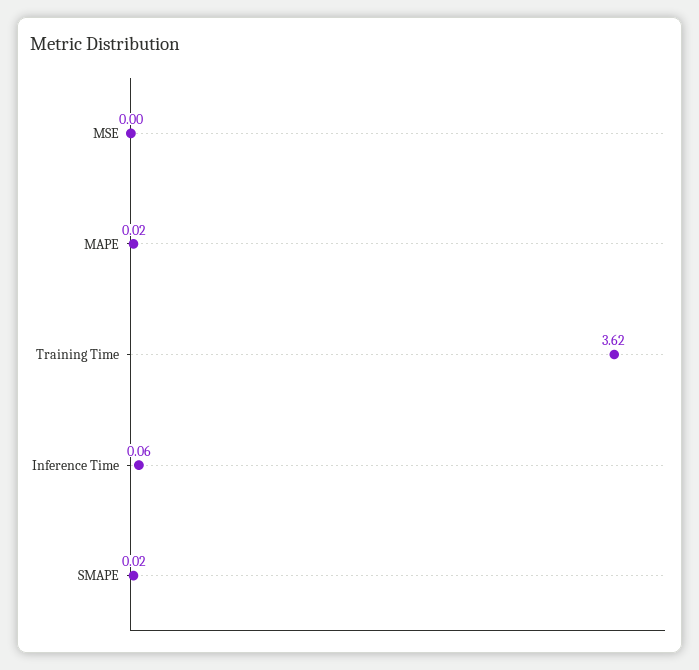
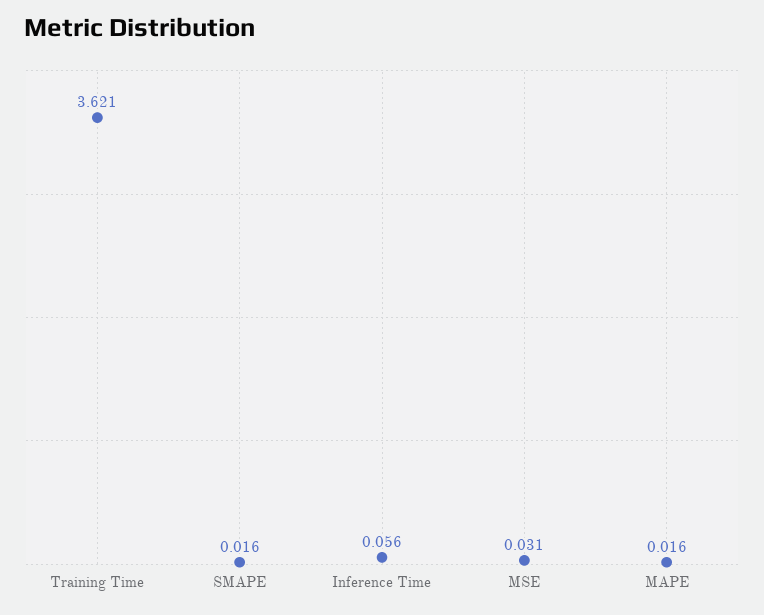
  {
-   "MSE": 0,
+   "MSE": 0.031,
    "MAPE": 0.016,
    "Training Time": 3.621,
    "Inference Time": 0.056,
    "SMAPE": 0.016
  }

